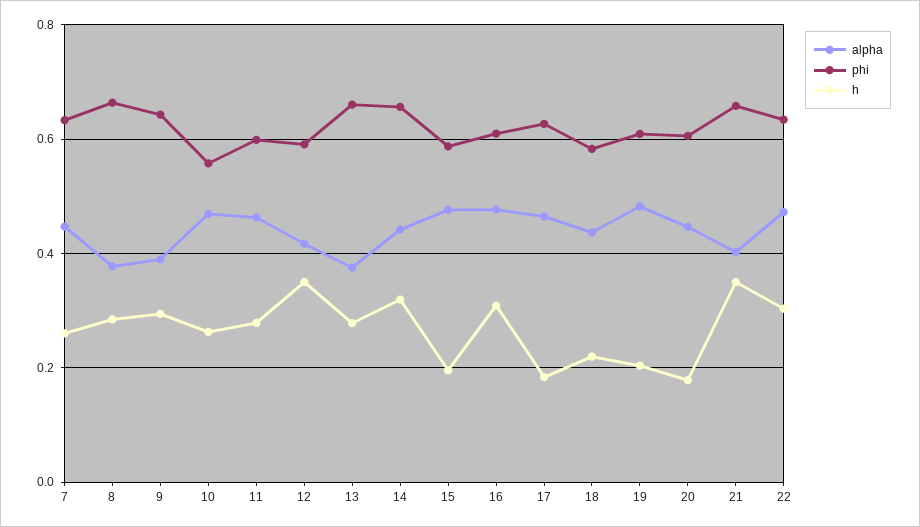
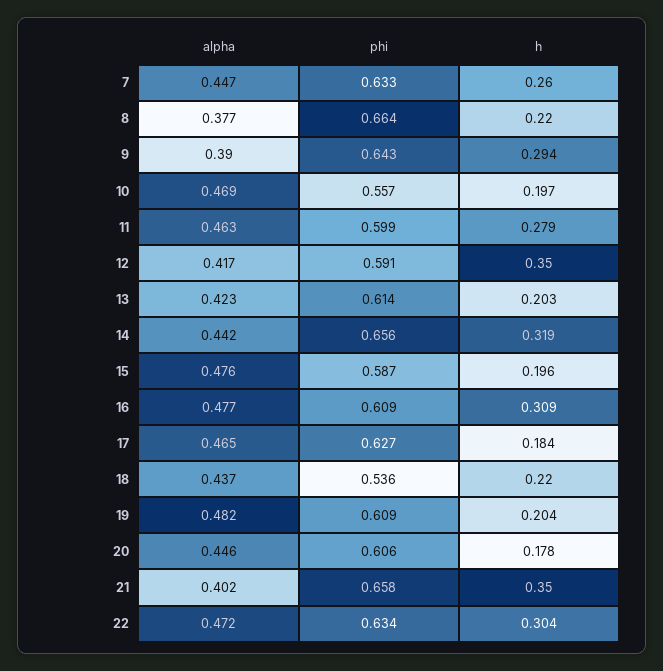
  {
    "alpha": {
      "7": 0.447,
      "8": 0.377,
      "9": 0.39,
      "10": 0.469,
      "11": 0.463,
      "12": 0.417,
-     "13": 0.38,
+     "13": 0.423,
      "14": 0.442,
      "15": 0.476,
      "16": 0.477,
      "17": 0.465,
      "18": 0.437,
      "19": 0.482,
      "20": 0.446,
      "21": 0.402,
      "22": 0.472
    },
    "phi": {
      "7": 0.633,
      "8": 0.664,
      "9": 0.643,
      "10": 0.557,
      "11": 0.599,
      "12": 0.591,
-     "13": 0.66,
+     "13": 0.614,
      "14": 0.656,
      "15": 0.587,
      "16": 0.609,
      "17": 0.627,
-     "18": 0.58,
+     "18": 0.536,
      "19": 0.609,
      "20": 0.606,
      "21": 0.658,
      "22": 0.634
    },
    "h": {
      "7": 0.26,
-     "8": 0.28,
+     "8": 0.22,
      "9": 0.294,
-     "10": 0.26,
+     "10": 0.197,
      "11": 0.279,
      "12": 0.35,
-     "13": 0.28,
+     "13": 0.203,
      "14": 0.319,
      "15": 0.196,
      "16": 0.309,
      "17": 0.184,
      "18": 0.22,
      "19": 0.204,
      "20": 0.178,
      "21": 0.35,
      "22": 0.304
    }
  }

